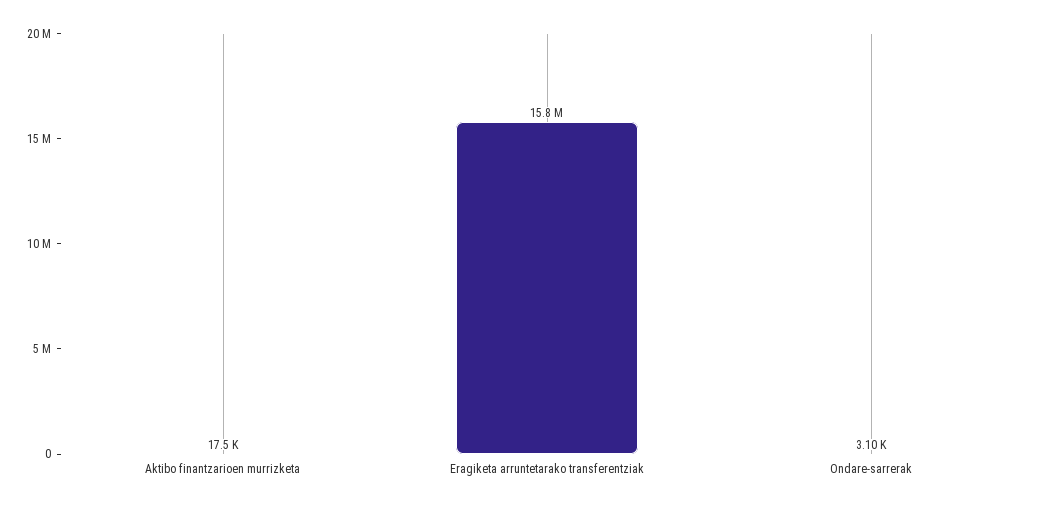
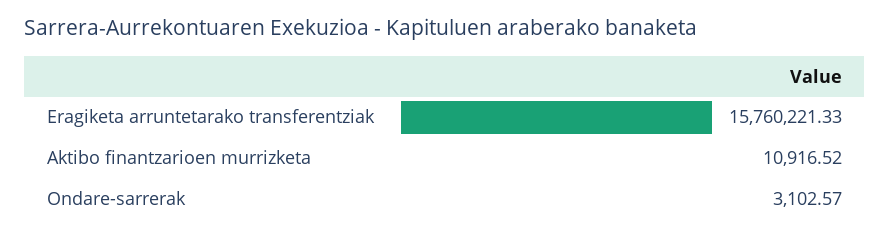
  {
-   "Aktibo finantzarioen murrizketa": 17500,
+   "Aktibo finantzarioen murrizketa": 10916.52,
    "Eragiketa arruntetarako transferentziak": 15760221.33,
    "Ondare-sarrerak": 3102.57
  }

